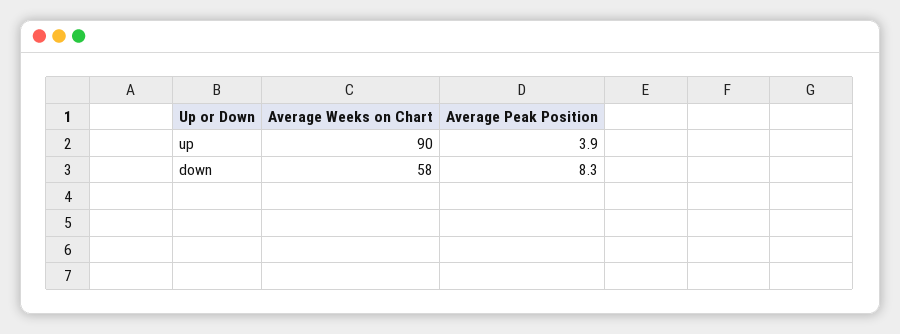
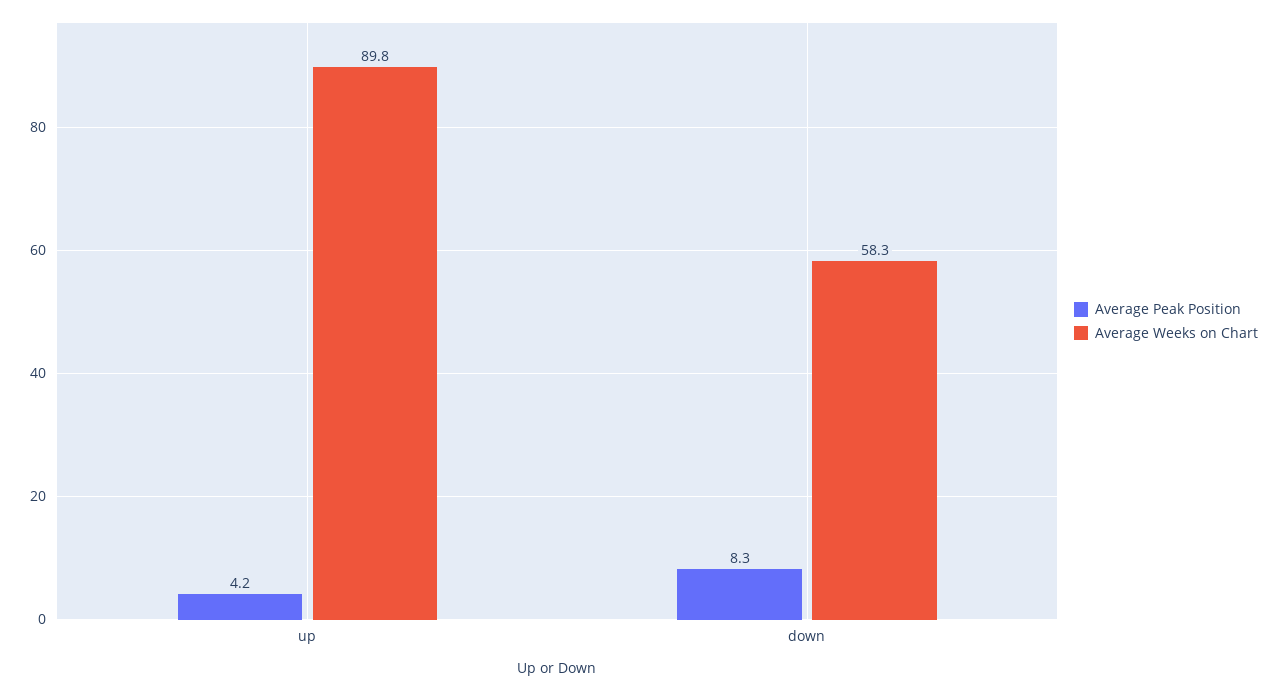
  {
    "Average Weeks on Chart": {
      "up": 89.8,
      "down": 58.3
    },
    "Average Peak Position": {
-     "up": 3.9,
+     "up": 4.2,
      "down": 8.3
    }
  }

